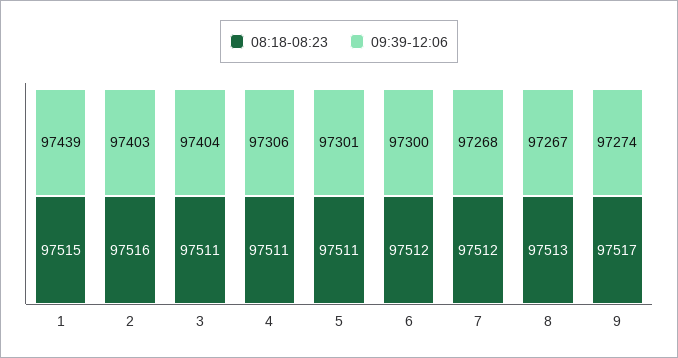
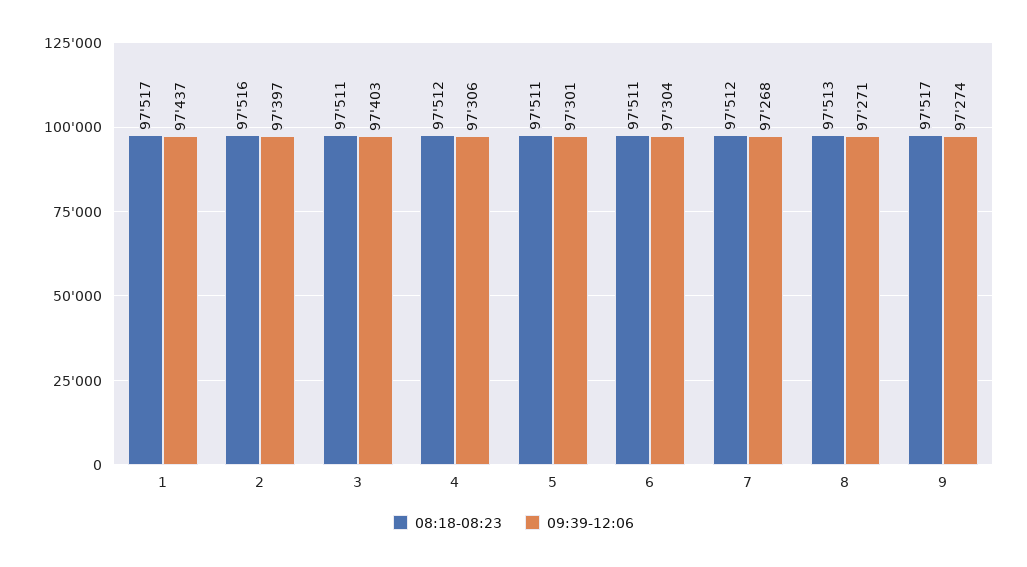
  {
    "08:18-08:23": {
-     "1": 97515,
+     "1": 97517,
      "2": 97516,
      "3": 97511,
-     "4": 97511,
+     "4": 97512,
      "5": 97511,
-     "6": 97512,
+     "6": 97511,
      "7": 97512,
      "8": 97513,
      "9": 97517
    },
    "09:39-12:06": {
-     "1": 97439,
+     "1": 97437,
-     "2": 97403,
+     "2": 97397,
-     "3": 97404,
+     "3": 97403,
      "4": 97306,
      "5": 97301,
-     "6": 97300,
+     "6": 97304,
      "7": 97268,
-     "8": 97267,
+     "8": 97271,
      "9": 97274
    }
  }

